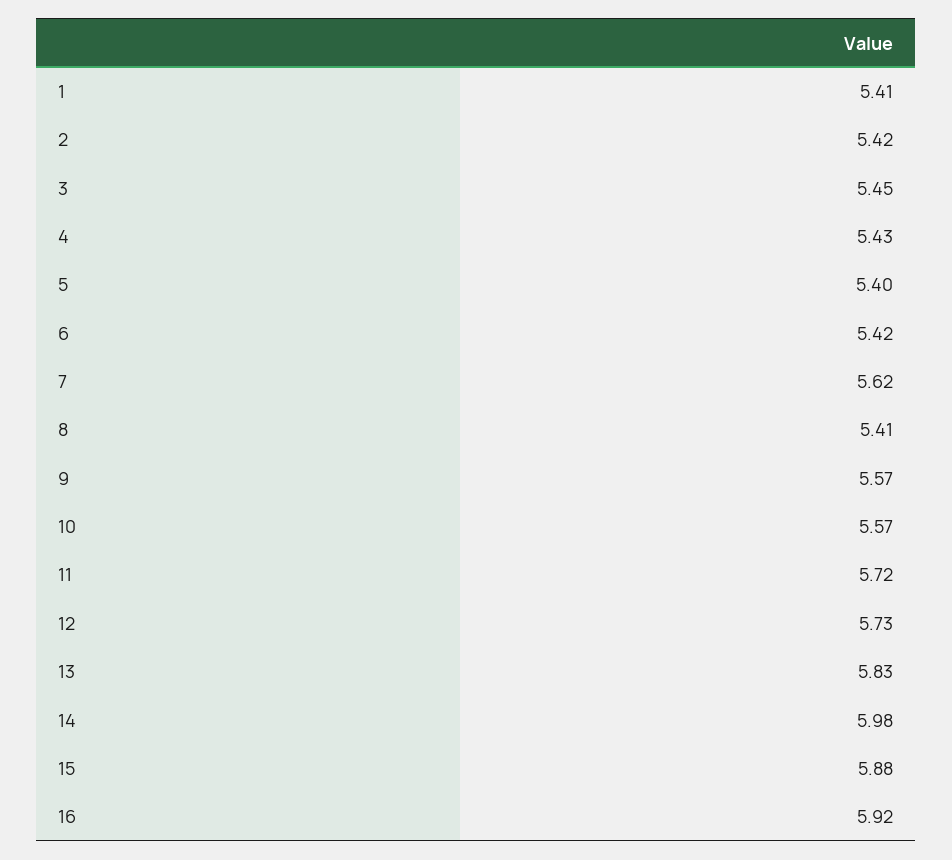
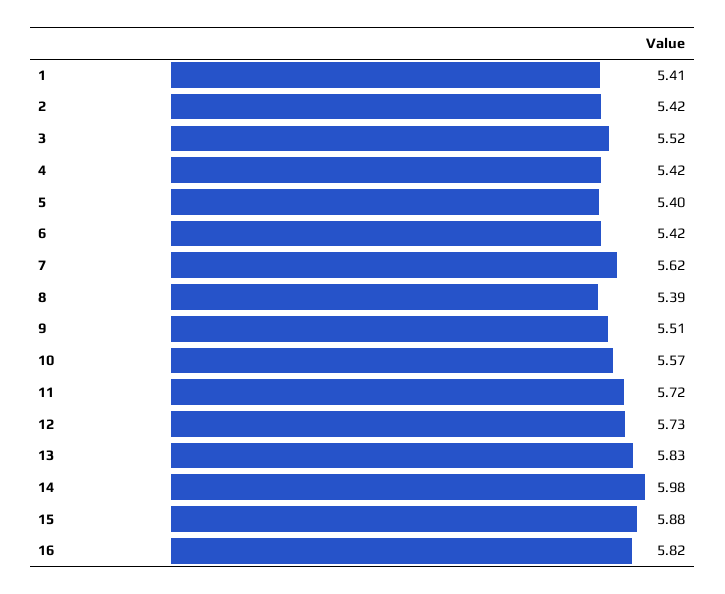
  {
    "1": 5.41,
    "2": 5.42,
-   "3": 5.45,
+   "3": 5.52,
-   "4": 5.43,
+   "4": 5.42,
    "5": 5.4,
    "6": 5.42,
    "7": 5.62,
-   "8": 5.41,
+   "8": 5.39,
-   "9": 5.57,
+   "9": 5.51,
    "10": 5.57,
    "11": 5.72,
    "12": 5.73,
    "13": 5.83,
    "14": 5.98,
    "15": 5.88,
-   "16": 5.92
+   "16": 5.82
  }

